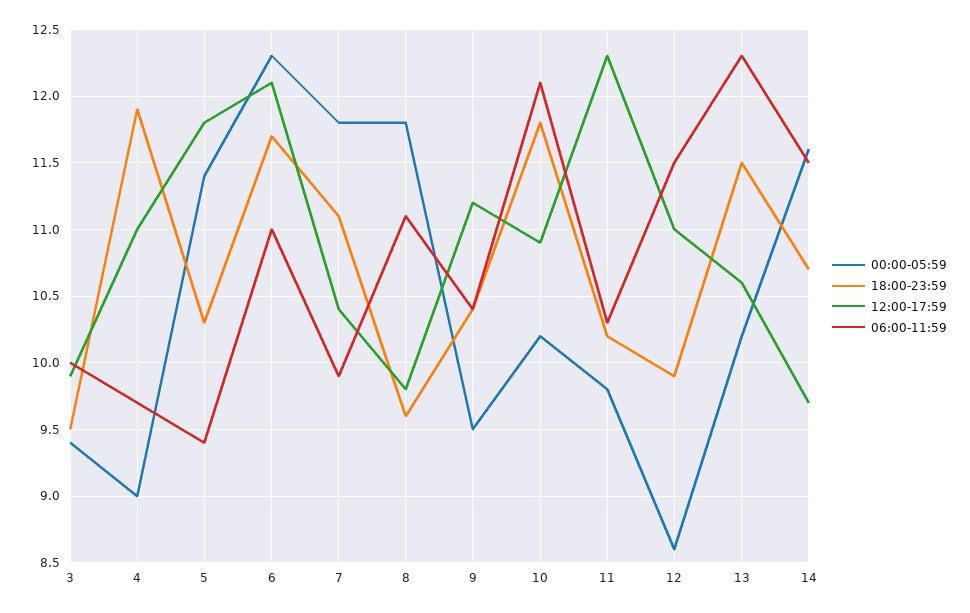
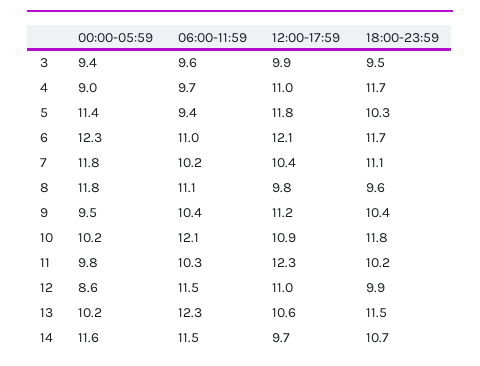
  {
    "00:00-05:59": {
      "3": 9.4,
      "4": 9,
      "5": 11.4,
      "6": 12.3,
      "7": 11.8,
      "8": 11.8,
      "9": 9.5,
      "10": 10.2,
      "11": 9.8,
      "12": 8.6,
      "13": 10.2,
      "14": 11.6
    },
    "18:00-23:59": {
      "3": 9.5,
-     "4": 11.9,
+     "4": 11.7,
      "5": 10.3,
      "6": 11.7,
      "7": 11.1,
      "8": 9.6,
      "9": 10.4,
      "10": 11.8,
      "11": 10.2,
      "12": 9.9,
      "13": 11.5,
      "14": 10.7
    },
    "12:00-17:59": {
      "3": 9.9,
      "4": 11,
      "5": 11.8,
      "6": 12.1,
      "7": 10.4,
      "8": 9.8,
      "9": 11.2,
      "10": 10.9,
      "11": 12.3,
      "12": 11,
      "13": 10.6,
      "14": 9.7
    },
    "06:00-11:59": {
-     "3": 10,
+     "3": 9.6,
      "4": 9.7,
      "5": 9.4,
      "6": 11,
-     "7": 9.9,
+     "7": 10.2,
      "8": 11.1,
      "9": 10.4,
      "10": 12.1,
      "11": 10.3,
      "12": 11.5,
      "13": 12.3,
      "14": 11.5
    }
  }

